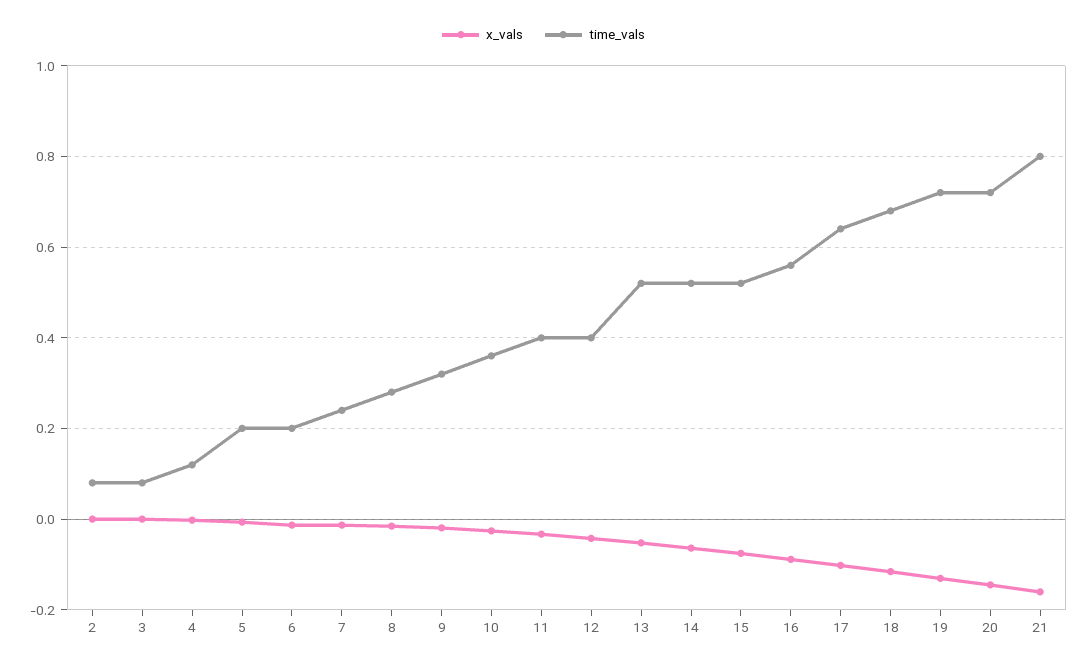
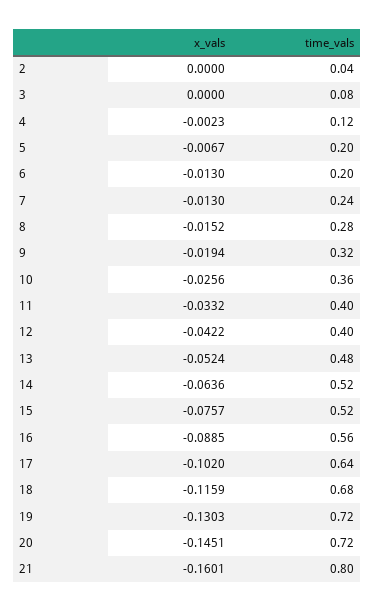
  {
    "x_vals": {
      "2": 0,
      "3": 0,
      "4": -0.0023,
      "5": -0.0067,
      "6": -0.013,
      "7": -0.013,
      "8": -0.0152,
      "9": -0.0194,
      "10": -0.0256,
      "11": -0.0332,
      "12": -0.0422,
      "13": -0.0524,
      "14": -0.0636,
      "15": -0.0757,
      "16": -0.0885,
      "17": -0.102,
      "18": -0.1159,
      "19": -0.1303,
      "20": -0.1451,
      "21": -0.1601
    },
    "time_vals": {
-     "2": 0.08,
+     "2": 0.04,
      "3": 0.08,
      "4": 0.12,
      "5": 0.2,
      "6": 0.2,
      "7": 0.24,
      "8": 0.28,
      "9": 0.32,
      "10": 0.36,
      "11": 0.4,
      "12": 0.4,
-     "13": 0.52,
+     "13": 0.48,
      "14": 0.52,
      "15": 0.52,
      "16": 0.56,
      "17": 0.64,
      "18": 0.68,
      "19": 0.72,
      "20": 0.72,
      "21": 0.8
    }
  }

